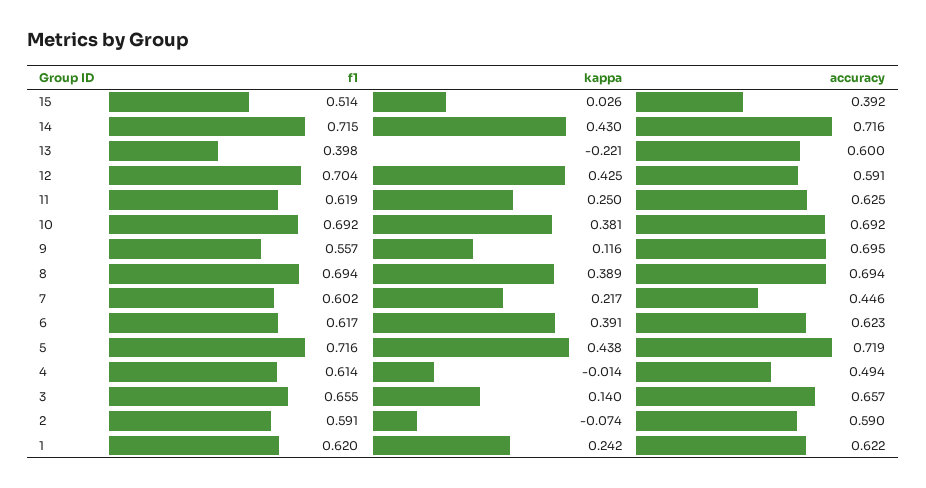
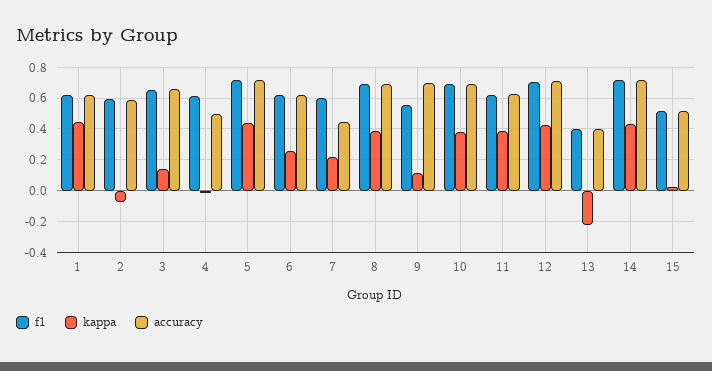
  {
    "f1": {
      "15": 0.514,
      "14": 0.715,
      "13": 0.398,
      "12": 0.704,
      "11": 0.619,
      "10": 0.692,
      "9": 0.557,
      "8": 0.694,
      "7": 0.602,
      "6": 0.617,
      "5": 0.716,
      "4": 0.614,
      "3": 0.655,
      "2": 0.591,
      "1": 0.62
    },
    "kappa": {
      "15": 0.026,
      "14": 0.43,
      "13": -0.221,
      "12": 0.425,
-     "11": 0.25,
+     "11": 0.4,
      "10": 0.381,
      "9": 0.116,
      "8": 0.389,
      "7": 0.217,
-     "6": 0.391,
+     "6": 0.25,
      "5": 0.438,
      "4": -0.014,
      "3": 0.14,
      "2": -0.074,
-     "1": 0.242
+     "1": 0.45
    },
    "accuracy": {
-     "15": 0.392,
+     "15": 0.5,
      "14": 0.716,
-     "13": 0.6,
+     "13": 0.4,
-     "12": 0.591,
+     "12": 0.7,
      "11": 0.625,
      "10": 0.692,
      "9": 0.695,
      "8": 0.694,
      "7": 0.446,
      "6": 0.623,
      "5": 0.719,
      "4": 0.494,
      "3": 0.657,
      "2": 0.59,
      "1": 0.622
    }
  }

